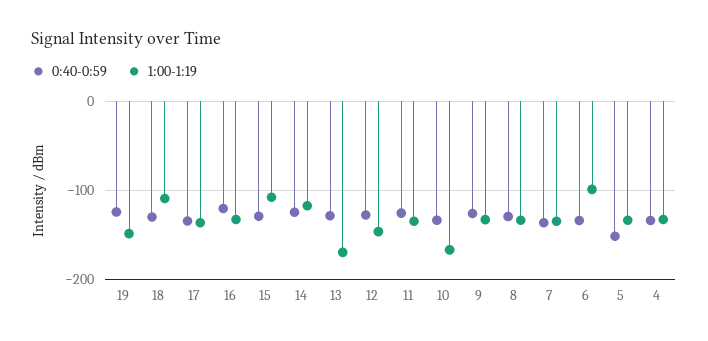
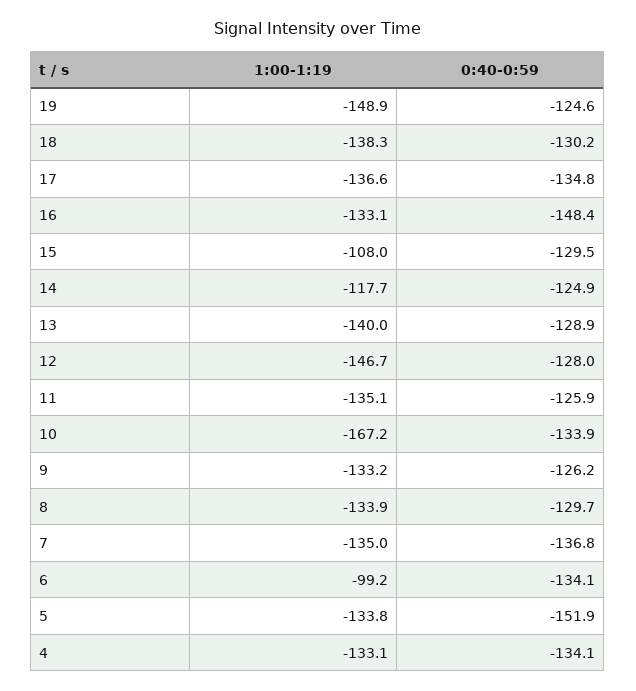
  {
    "0:40-0:59": {
      "19": -124.6,
      "18": -130.2,
      "17": -134.8,
-     "16": -120,
+     "16": -148.4,
      "15": -129.5,
      "14": -124.9,
      "13": -128.9,
      "12": -128,
      "11": -125.9,
      "10": -133.9,
      "9": -126.2,
      "8": -129.7,
      "7": -136.8,
      "6": -134.1,
      "5": -151.9,
      "4": -134.1
    },
    "1:00-1:19": {
      "19": -148.9,
-     "18": -110,
+     "18": -138.3,
      "17": -136.6,
      "16": -133.1,
      "15": -108,
      "14": -117.7,
-     "13": -170,
+     "13": -140,
      "12": -146.7,
      "11": -135.1,
      "10": -167.2,
      "9": -133.2,
      "8": -133.9,
      "7": -135,
      "6": -99.2,
      "5": -133.8,
      "4": -133.1
    }
  }

